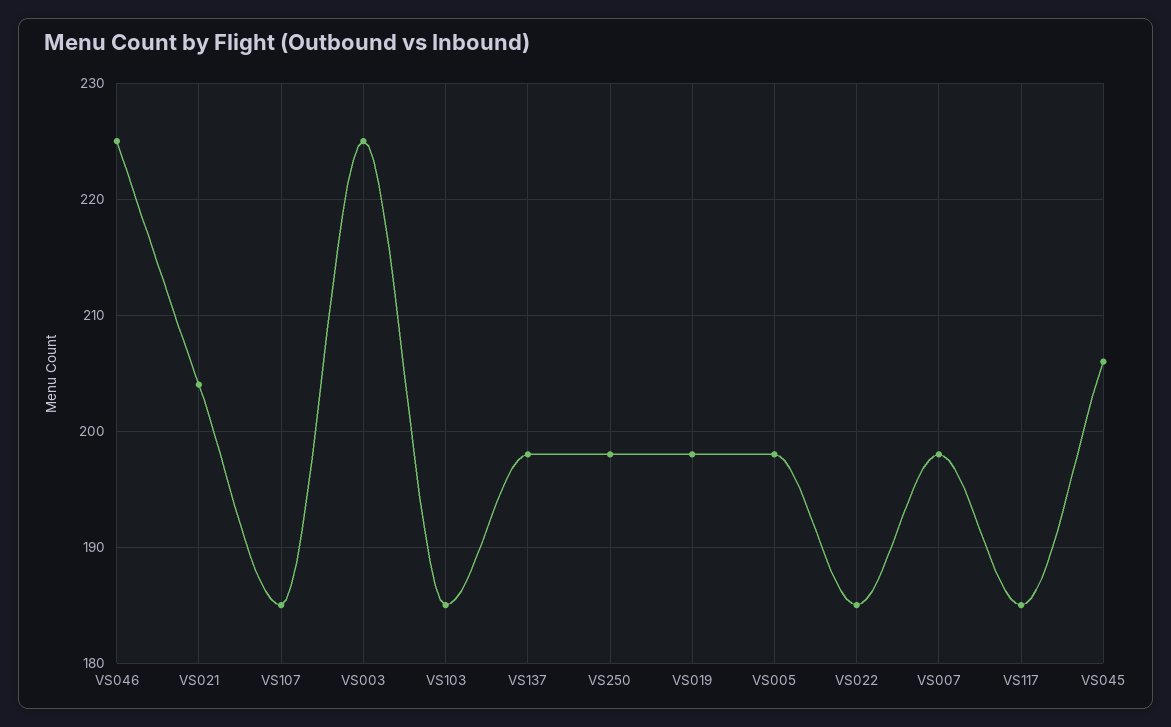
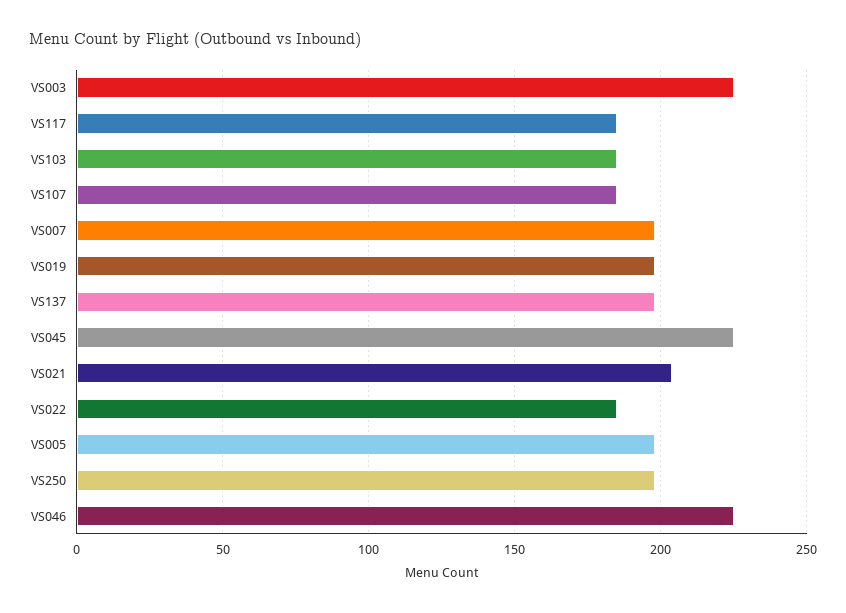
  {
    "VS046": 225,
    "VS021": 204,
    "VS107": 185,
    "VS003": 225,
    "VS103": 185,
    "VS137": 198,
    "VS250": 198,
    "VS019": 198,
    "VS005": 198,
    "VS022": 185,
    "VS007": 198,
    "VS117": 185,
-   "VS045": 206
+   "VS045": 225
  }

